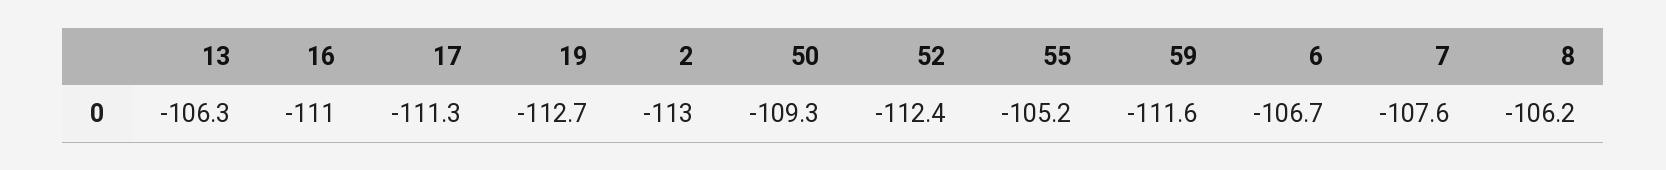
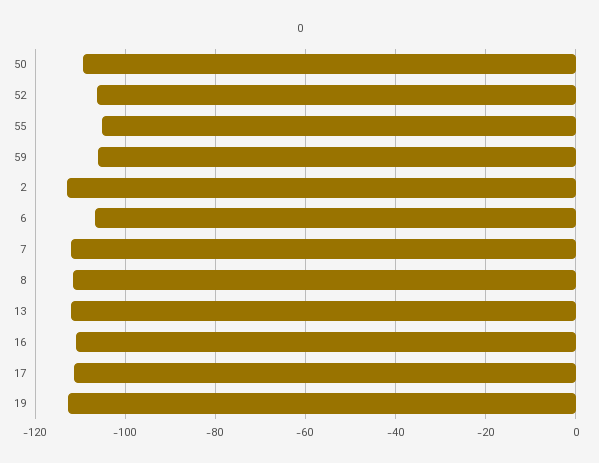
  {
-   "13": -106.3,
+   "13": -112,
    "16": -111,
    "17": -111.3,
    "19": -112.7,
    "2": -113,
    "50": -109.3,
-   "52": -112.4,
+   "52": -106,
    "55": -105.2,
-   "59": -111.6,
+   "59": -106,
    "6": -106.7,
-   "7": -107.6,
+   "7": -112,
-   "8": -106.2
+   "8": -112
  }

